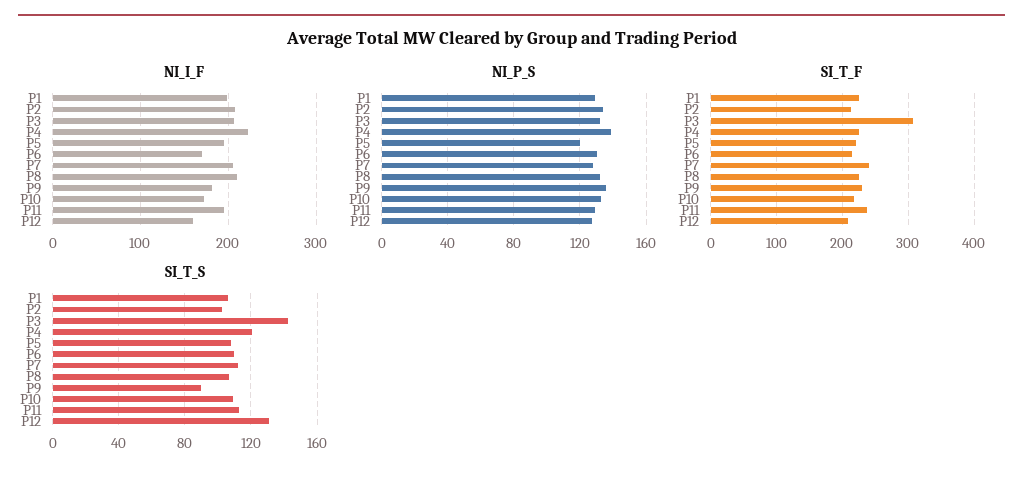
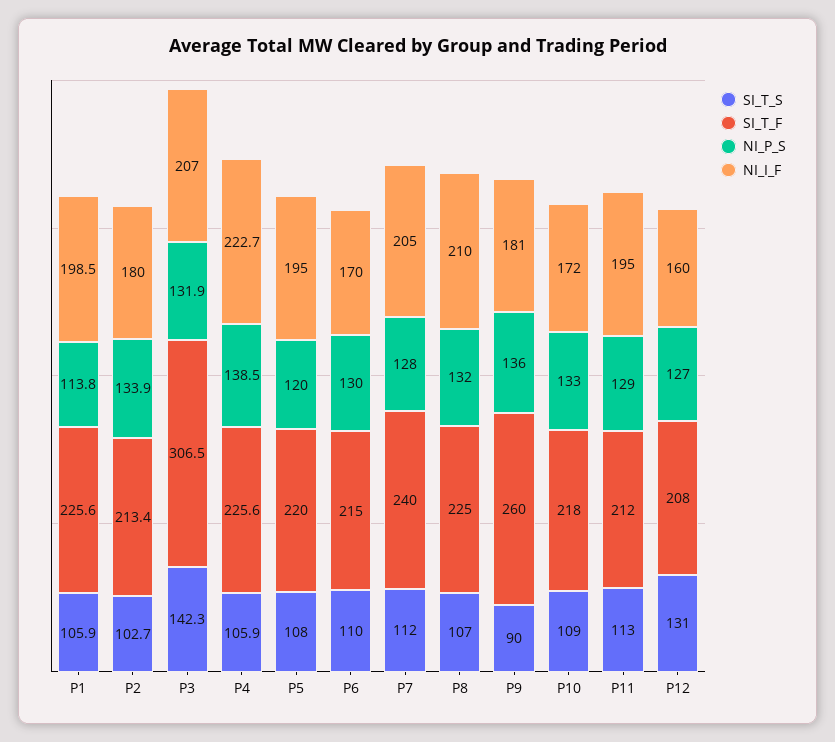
  {
    "NI_I_F": {
      "P1": 198.5,
-     "P2": 210,
+     "P2": 180,
      "P3": 207,
      "P4": 222.7,
      "P5": 195,
      "P6": 170,
      "P7": 205,
      "P8": 210,
      "P9": 181,
      "P10": 172,
      "P11": 195,
      "P12": 160
    },
    "NI_P_S": {
-     "P1": 130,
+     "P1": 113.8,
      "P2": 133.9,
      "P3": 131.9,
      "P4": 138.5,
      "P5": 120,
      "P6": 130,
      "P7": 128,
      "P8": 132,
      "P9": 136,
      "P10": 133,
      "P11": 129,
      "P12": 127
    },
    "SI_T_F": {
      "P1": 225.6,
      "P2": 213.4,
      "P3": 306.5,
      "P4": 225.6,
      "P5": 220,
      "P6": 215,
      "P7": 240,
      "P8": 225,
-     "P9": 230,
+     "P9": 260,
      "P10": 218,
-     "P11": 240,
+     "P11": 212,
      "P12": 208
    },
    "SI_T_S": {
      "P1": 105.9,
      "P2": 102.7,
      "P3": 142.3,
-     "P4": 120,
+     "P4": 105.9,
      "P5": 108,
      "P6": 110,
      "P7": 112,
      "P8": 107,
      "P9": 90,
      "P10": 109,
      "P11": 113,
      "P12": 131
    }
  }

